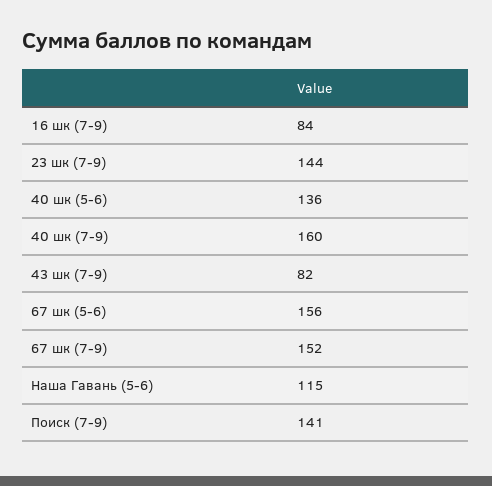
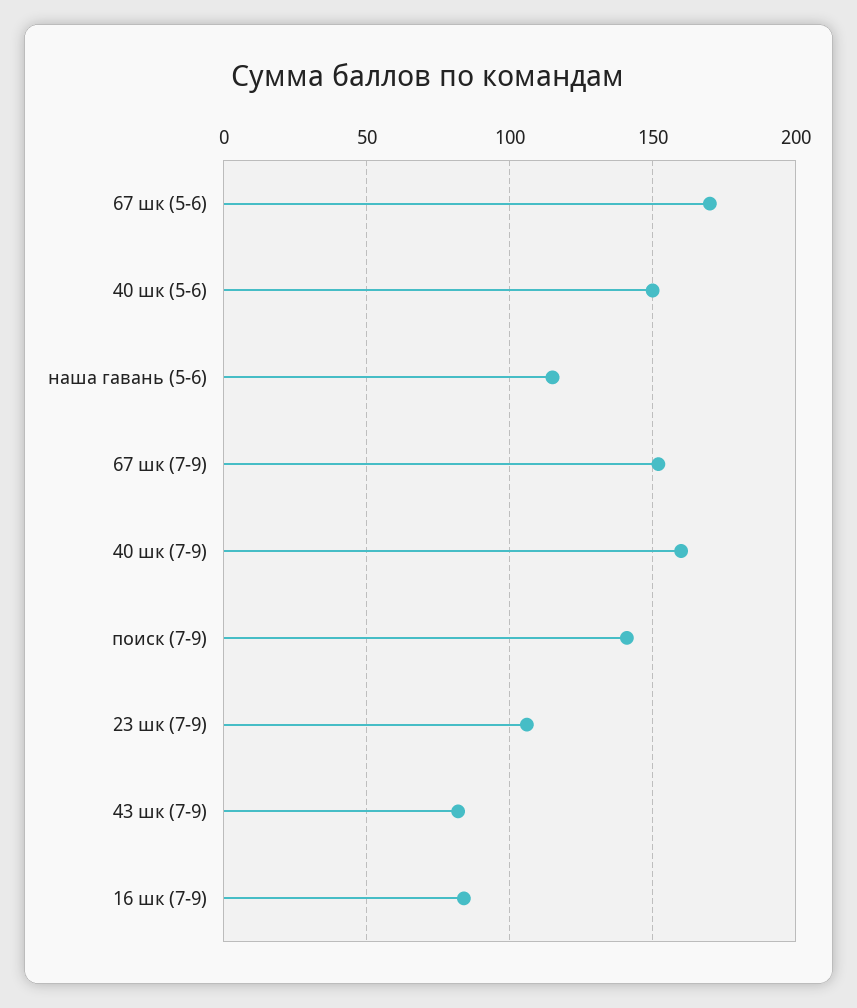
  {
    "16 шк (7-9)": 84,
-   "23 шк (7-9)": 144,
+   "23 шк (7-9)": 105,
-   "40 шк (5-6)": 136,
+   "40 шк (5-6)": 150,
    "40 шк (7-9)": 160,
    "43 шк (7-9)": 82,
-   "67 шк (5-6)": 156,
+   "67 шк (5-6)": 170,
    "67 шк (7-9)": 152,
    "Наша Гавань (5-6)": 115,
    "Поиск (7-9)": 141
  }

